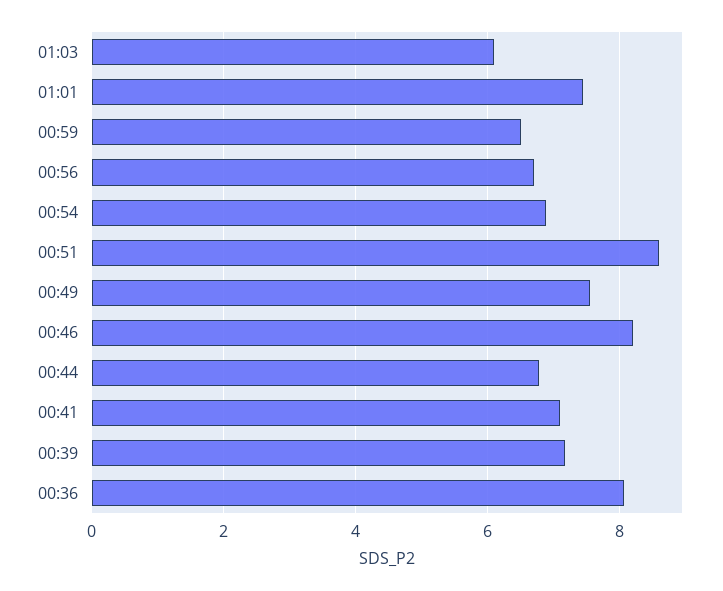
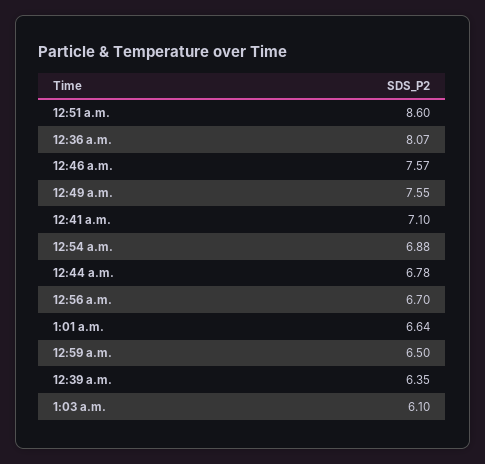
  {
    "01:03": 6.1,
-   "01:01": 7.4,
+   "01:01": 6.64,
    "00:59": 6.5,
    "00:56": 6.7,
    "00:54": 6.88,
    "00:51": 8.6,
    "00:49": 7.55,
-   "00:46": 8.2,
+   "00:46": 7.57,
    "00:44": 6.78,
    "00:41": 7.1,
-   "00:39": 7.2,
+   "00:39": 6.35,
    "00:36": 8.07
  }

